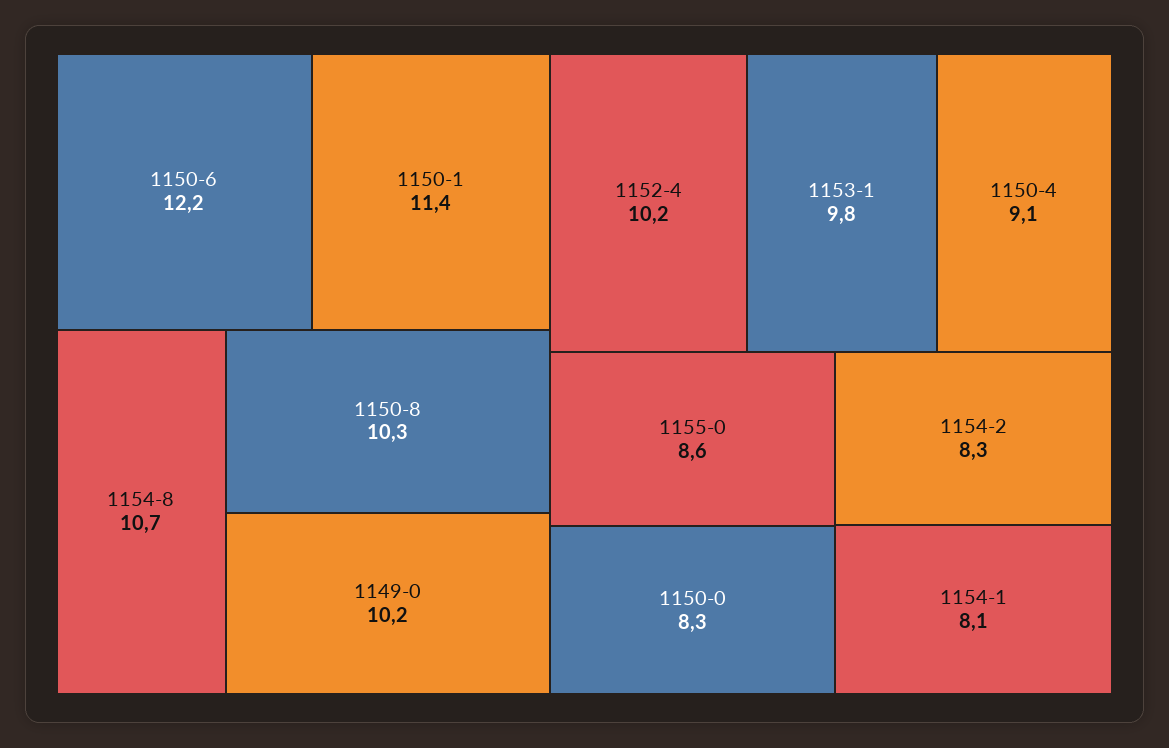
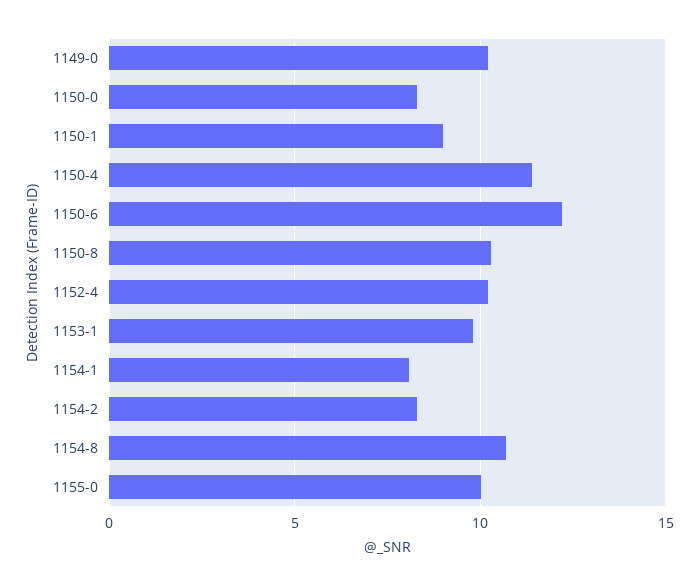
  {
    "1150-6": 12.2,
-   "1150-1": 11.4,
+   "1150-1": 9,
    "1154-8": 10.7,
    "1150-8": 10.3,
    "1149-0": 10.2,
    "1152-4": 10.2,
    "1153-1": 9.8,
-   "1150-4": 9.1,
+   "1150-4": 11.5,
-   "1155-0": 8.6,
+   "1155-0": 10,
    "1150-0": 8.3,
    "1154-2": 8.3,
    "1154-1": 8.1
  }

